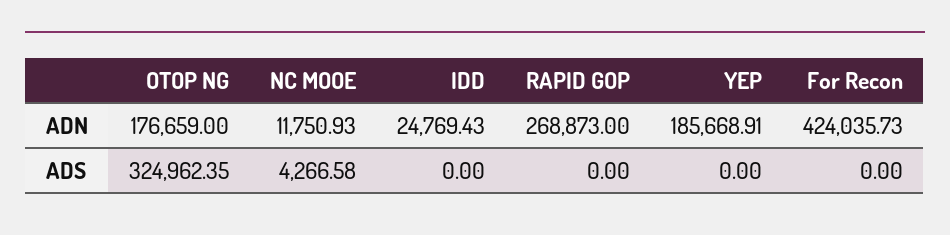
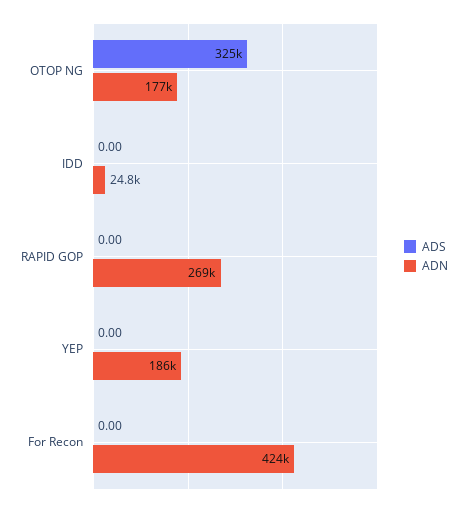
  {
    "ADN": {
      "OTOP NG": 176659,
-     "NC MOOE": 11750.93,
      "IDD": 24769.43,
      "RAPID GOP": 268873,
      "YEP": 185668.91,
      "For Recon": 424035.73
    },
    "ADS": {
      "OTOP NG": 324962.35,
-     "NC MOOE": 4266.58,
      "IDD": 0,
      "RAPID GOP": 0,
      "YEP": 0,
      "For Recon": 0
    }
  }

